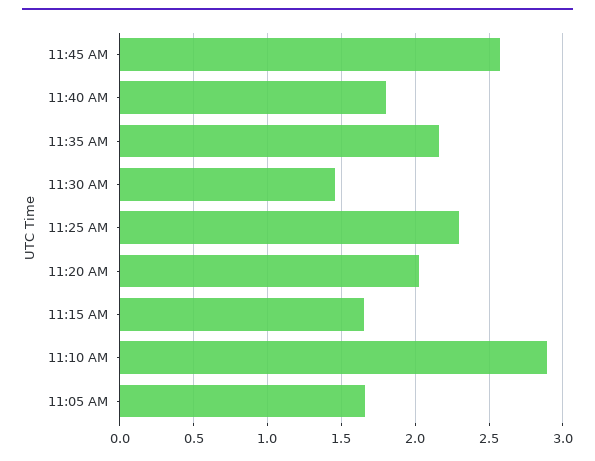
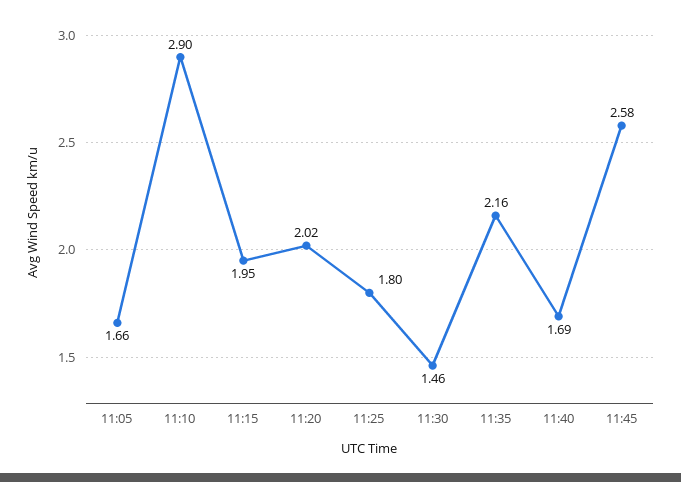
  {
    "11:45 AM": 2.58,
-   "11:40 AM": 1.8,
+   "11:40 AM": 1.69,
    "11:35 AM": 2.16,
    "11:30 AM": 1.46,
-   "11:25 AM": 2.3,
+   "11:25 AM": 1.8,
    "11:20 AM": 2.02,
-   "11:15 AM": 1.65,
+   "11:15 AM": 1.95,
    "11:10 AM": 2.9,
    "11:05 AM": 1.66
  }

